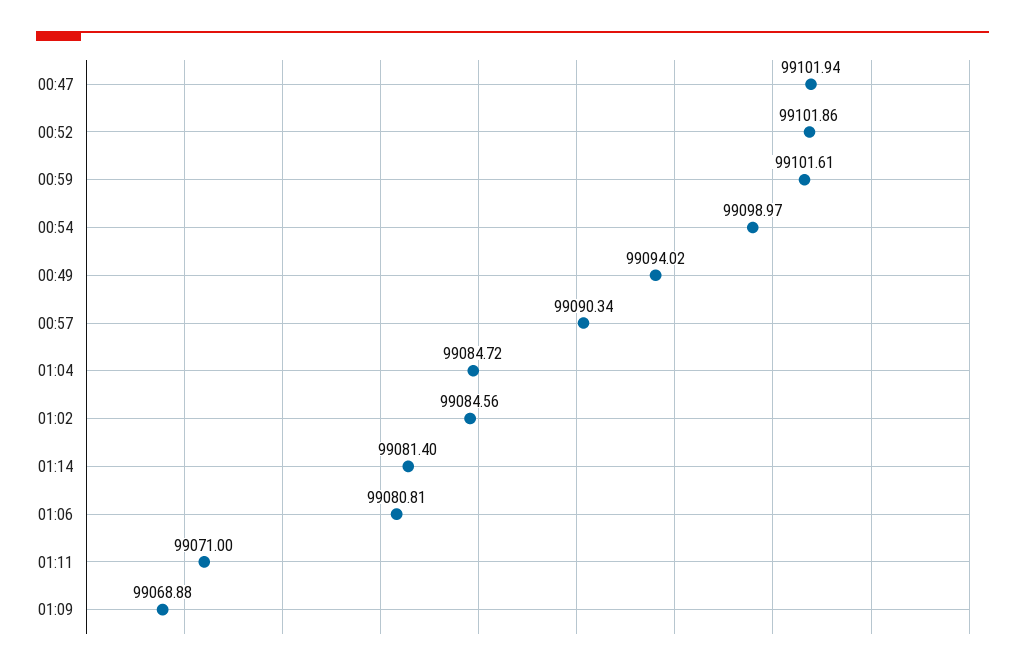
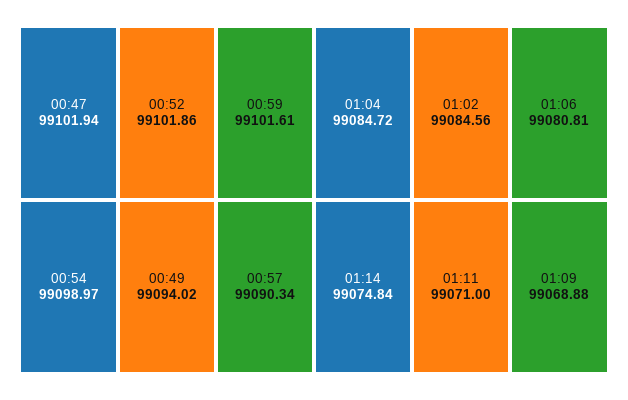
  {
    "00:47": 99101.94,
    "00:52": 99101.86,
    "00:59": 99101.61,
    "00:54": 99098.97,
    "00:49": 99094.02,
    "00:57": 99090.34,
    "01:04": 99084.72,
    "01:02": 99084.56,
-   "01:14": 99081.4,
+   "01:14": 99074.84,
    "01:06": 99080.81,
    "01:11": 99071,
    "01:09": 99068.88
  }

